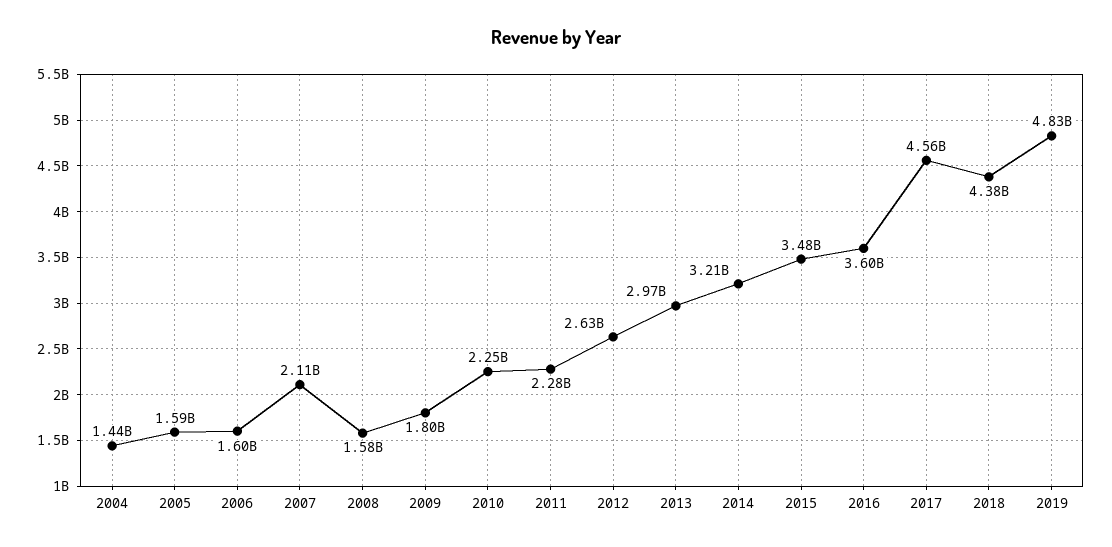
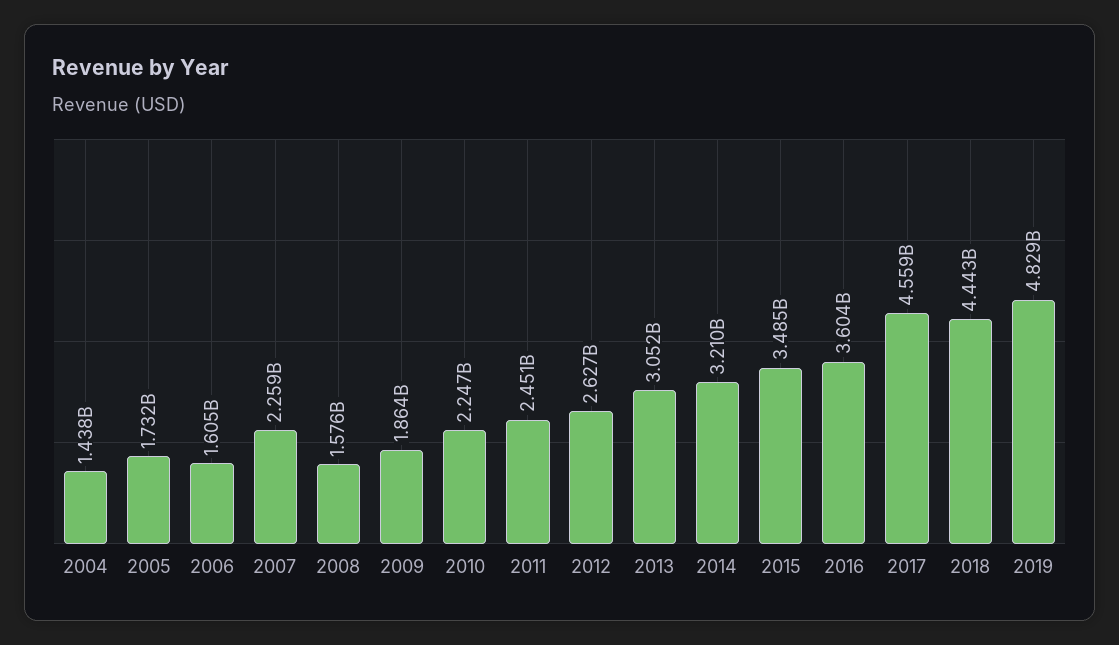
  {
    "2004": 1438000000,
-   "2005": 1590000000,
+   "2005": 1732000000,
    "2006": 1605000000,
-   "2007": 2110000000,
+   "2007": 2259000000,
    "2008": 1576000000,
-   "2009": 1800000000,
+   "2009": 1864000000,
    "2010": 2247000000,
-   "2011": 2280000000,
+   "2011": 2451000000,
    "2012": 2627000000,
-   "2013": 2970000000,
+   "2013": 3052000000,
    "2014": 3210000000,
    "2015": 3485000000,
    "2016": 3604000000,
    "2017": 4559000000,
-   "2018": 4380000000,
+   "2018": 4443000000,
    "2019": 4829000000
  }

